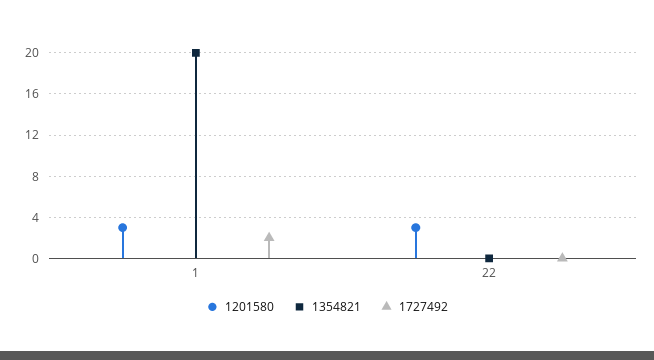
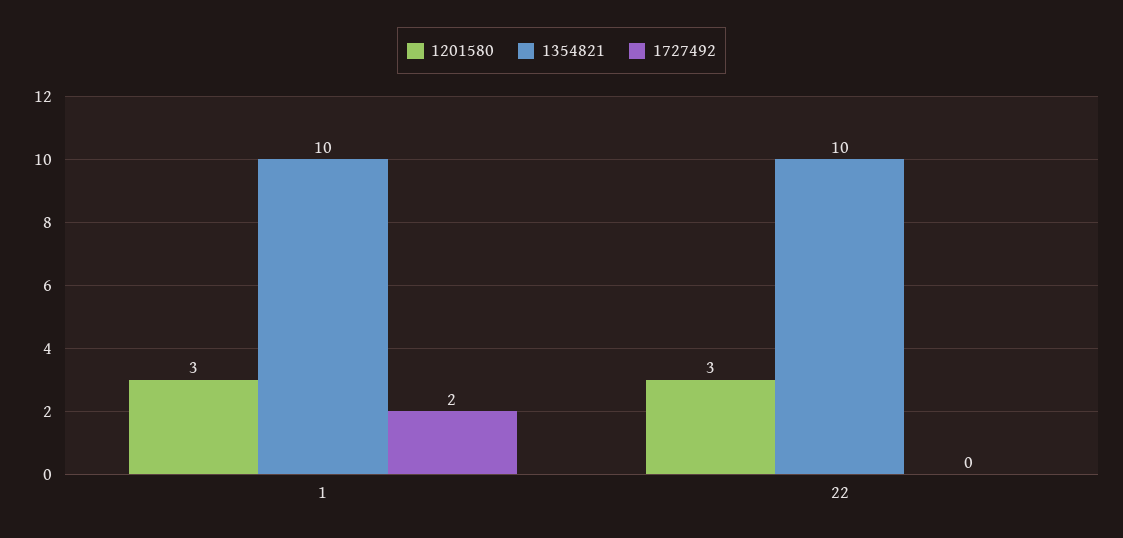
  {
    "1201580": {
      "1": 3,
      "22": 3
    },
    "1354821": {
-     "1": 20,
+     "1": 10,
-     "22": 0
+     "22": 10
    },
    "1727492": {
      "1": 2,
      "22": 0
    }
  }

